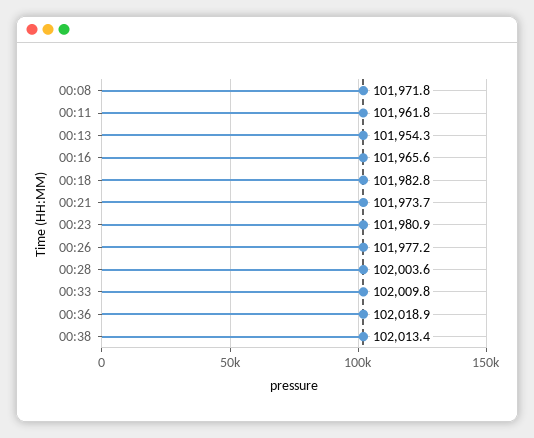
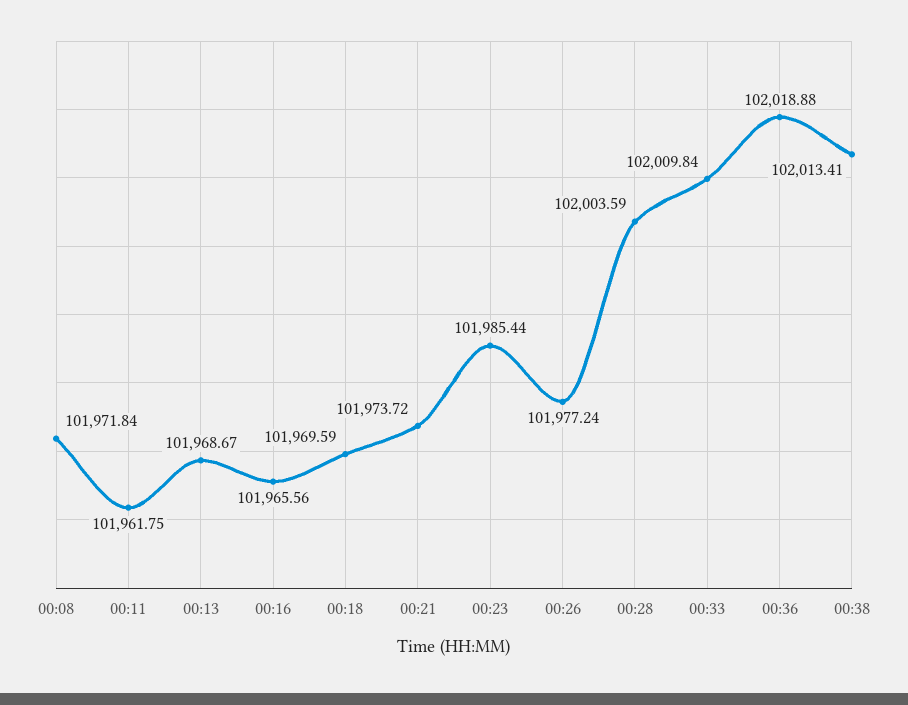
  {
    "00:08": 101971.84,
    "00:11": 101961.75,
-   "00:13": 101954.3,
+   "00:13": 101968.67,
    "00:16": 101965.56,
-   "00:18": 101982.8,
+   "00:18": 101969.59,
    "00:21": 101973.72,
-   "00:23": 101980.9,
+   "00:23": 101985.44,
    "00:26": 101977.24,
    "00:28": 102003.59,
    "00:33": 102009.84,
    "00:36": 102018.88,
    "00:38": 102013.41
  }

